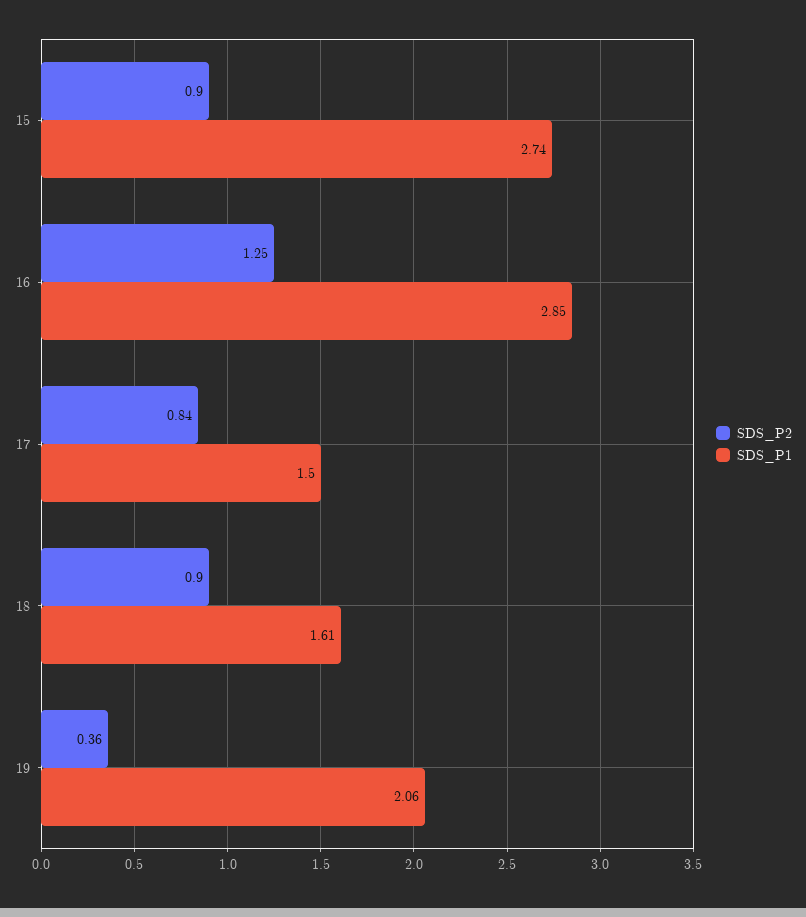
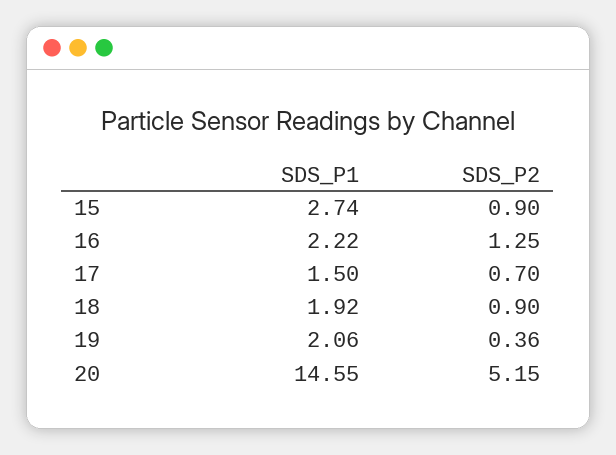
  {
    "SDS_P2": {
      "15": 0.9,
      "16": 1.25,
-     "17": 0.84,
+     "17": 0.7,
      "18": 0.9,
-     "19": 0.36
+     "19": 0.36,
+     "20": 5.15
    },
    "SDS_P1": {
      "15": 2.74,
-     "16": 2.85,
+     "16": 2.22,
      "17": 1.5,
-     "18": 1.61,
+     "18": 1.92,
-     "19": 2.06
+     "19": 2.06,
+     "20": 14.55
    }
  }

